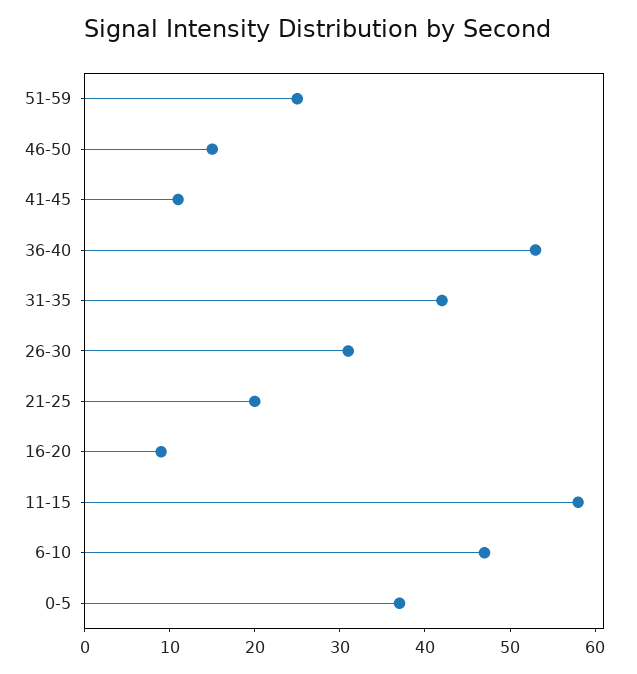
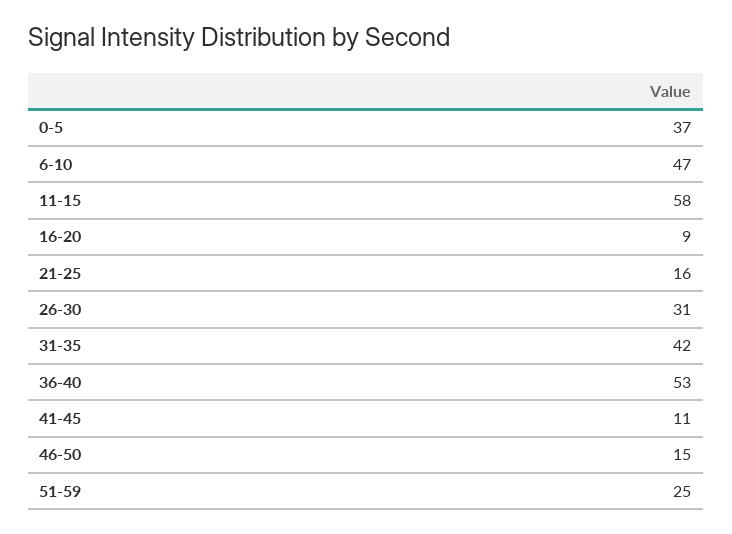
  {
    "51-59": 25,
    "46-50": 15,
    "41-45": 11,
    "36-40": 53,
    "31-35": 42,
    "26-30": 31,
-   "21-25": 20,
+   "21-25": 16,
    "16-20": 9,
    "11-15": 58,
    "6-10": 47,
    "0-5": 37
  }

